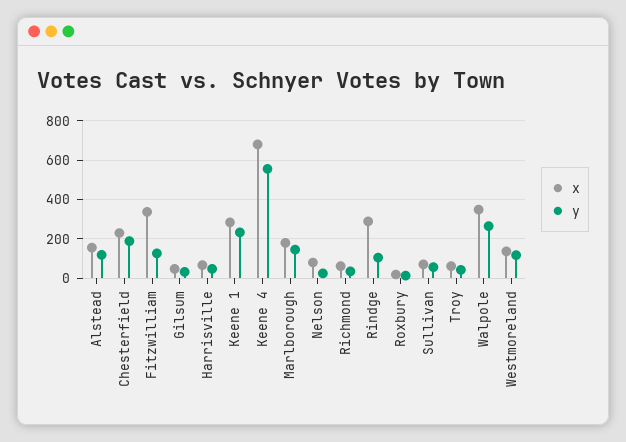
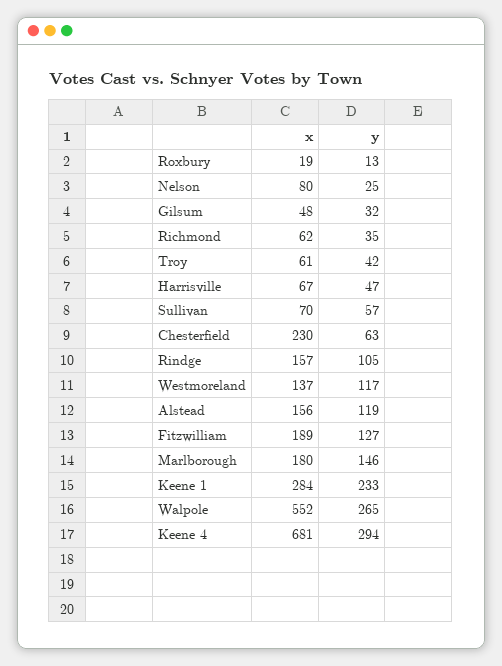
  {
    "x": {
      "Alstead": 156,
      "Chesterfield": 230,
-     "Fitzwilliam": 350,
+     "Fitzwilliam": 189,
      "Gilsum": 48,
      "Harrisville": 67,
      "Keene 1": 284,
      "Keene 4": 681,
      "Marlborough": 180,
      "Nelson": 80,
      "Richmond": 62,
-     "Rindge": 300,
+     "Rindge": 157,
      "Roxbury": 19,
      "Sullivan": 70,
      "Troy": 61,
-     "Walpole": 350,
+     "Walpole": 552,
      "Westmoreland": 137
    },
    "y": {
      "Alstead": 119,
-     "Chesterfield": 200,
+     "Chesterfield": 63,
      "Fitzwilliam": 127,
      "Gilsum": 32,
      "Harrisville": 47,
      "Keene 1": 233,
-     "Keene 4": 550,
+     "Keene 4": 294,
      "Marlborough": 146,
      "Nelson": 25,
      "Richmond": 35,
      "Rindge": 105,
      "Roxbury": 13,
      "Sullivan": 57,
      "Troy": 42,
      "Walpole": 265,
      "Westmoreland": 117
    }
  }

